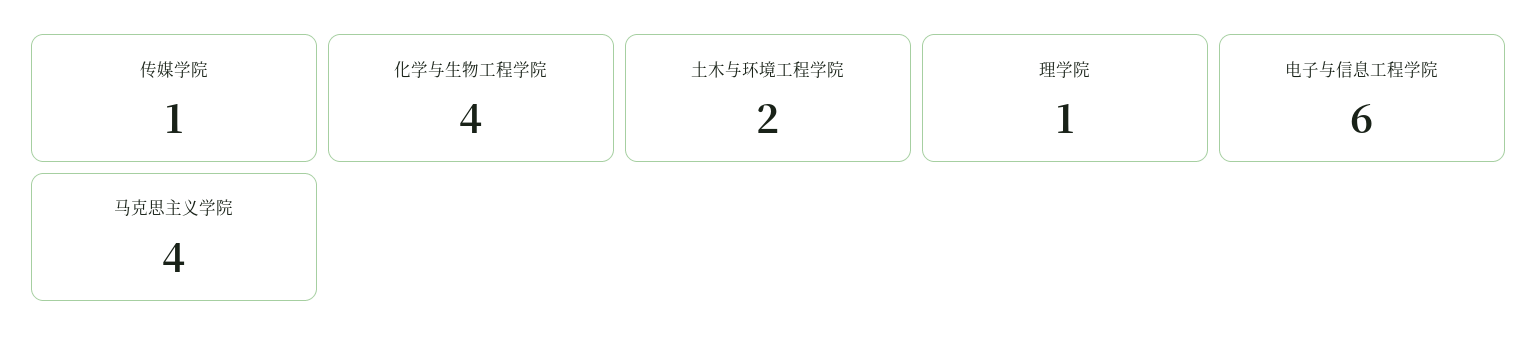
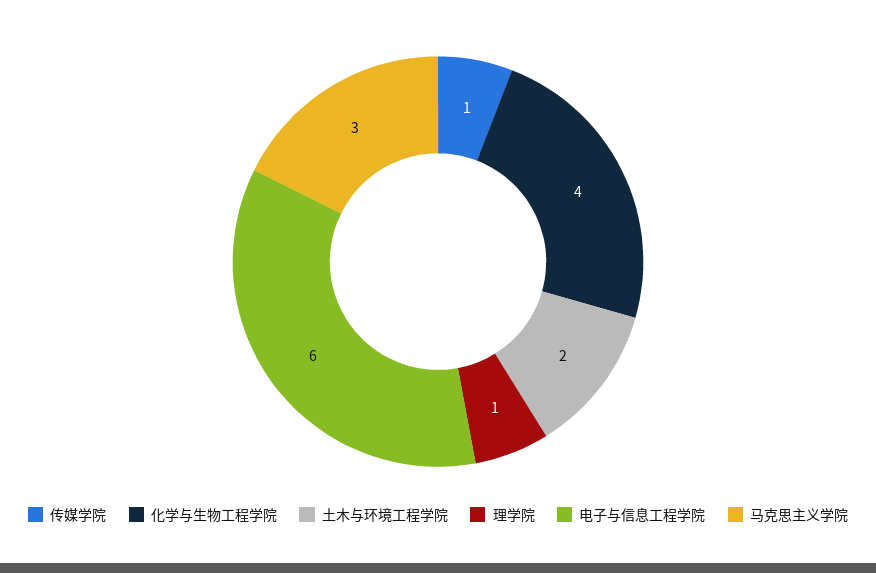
  {
    "传媒学院": 1,
    "化学与生物工程学院": 4,
    "土木与环境工程学院": 2,
    "理学院": 1,
    "电子与信息工程学院": 6,
-   "马克思主义学院": 4
+   "马克思主义学院": 3
  }

